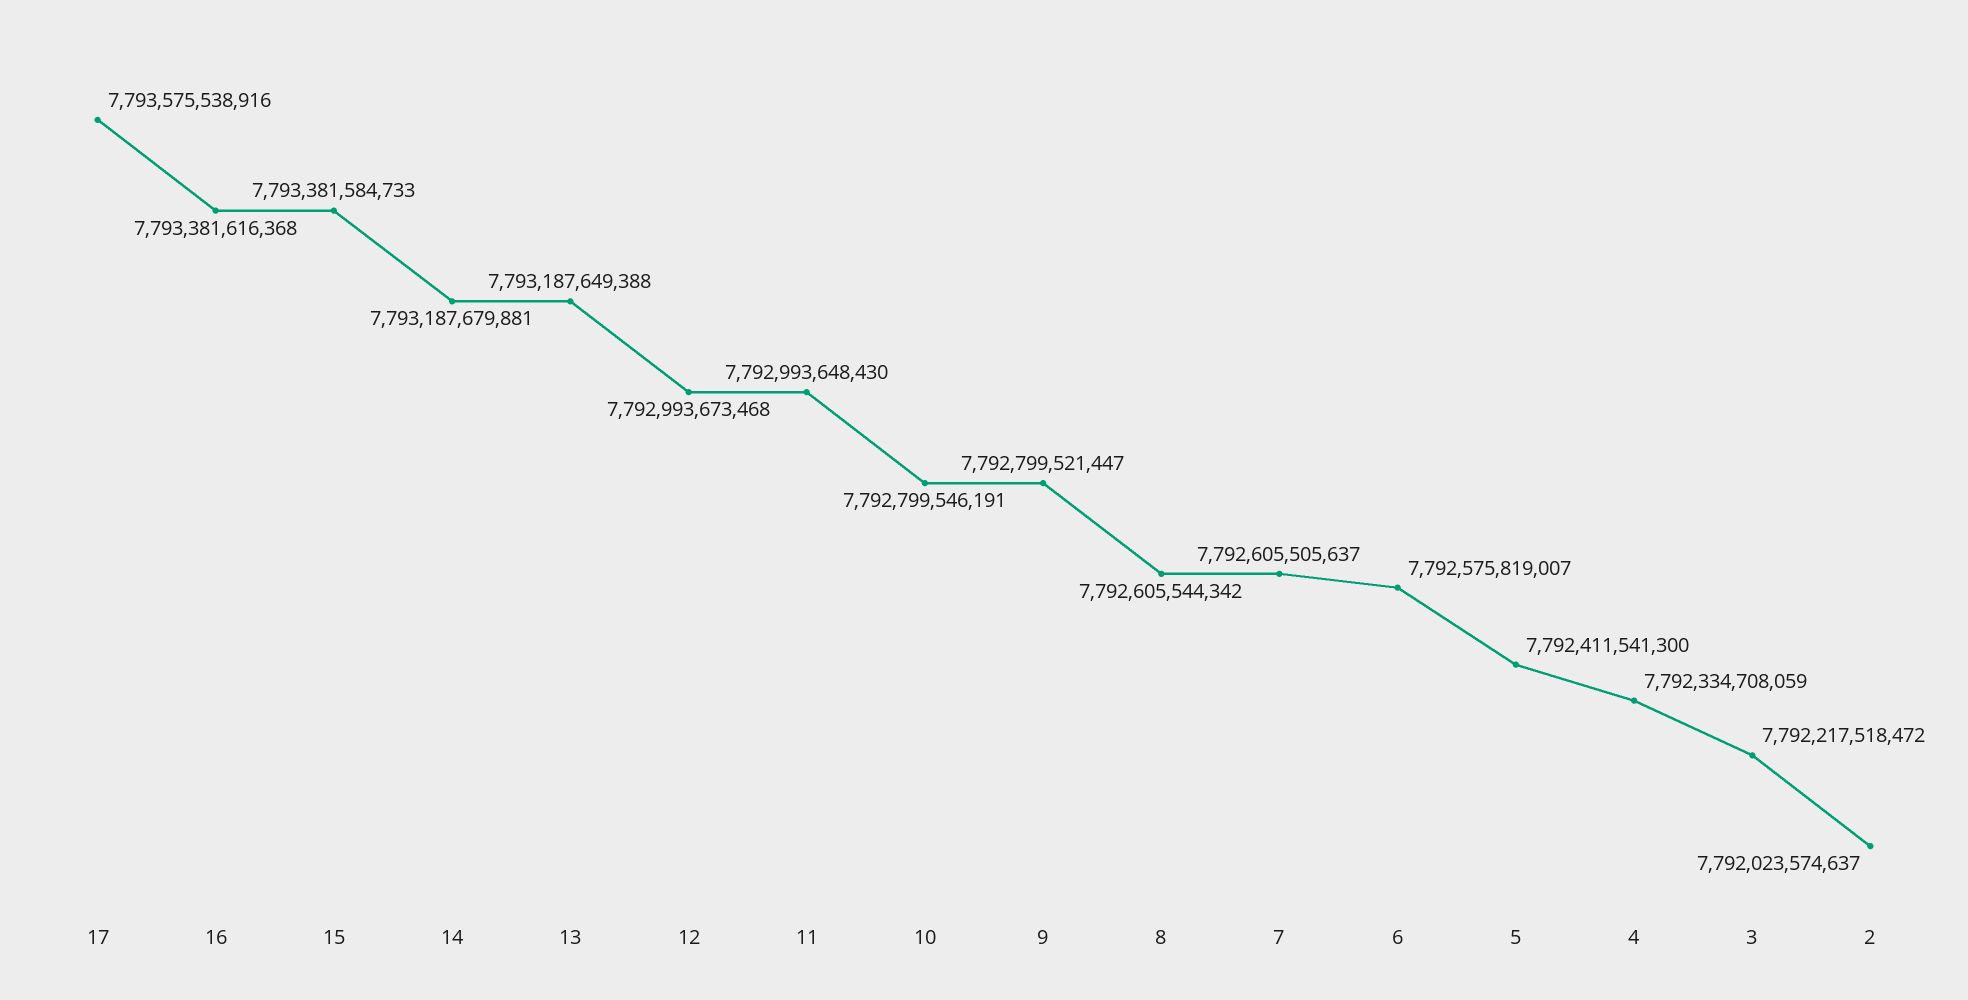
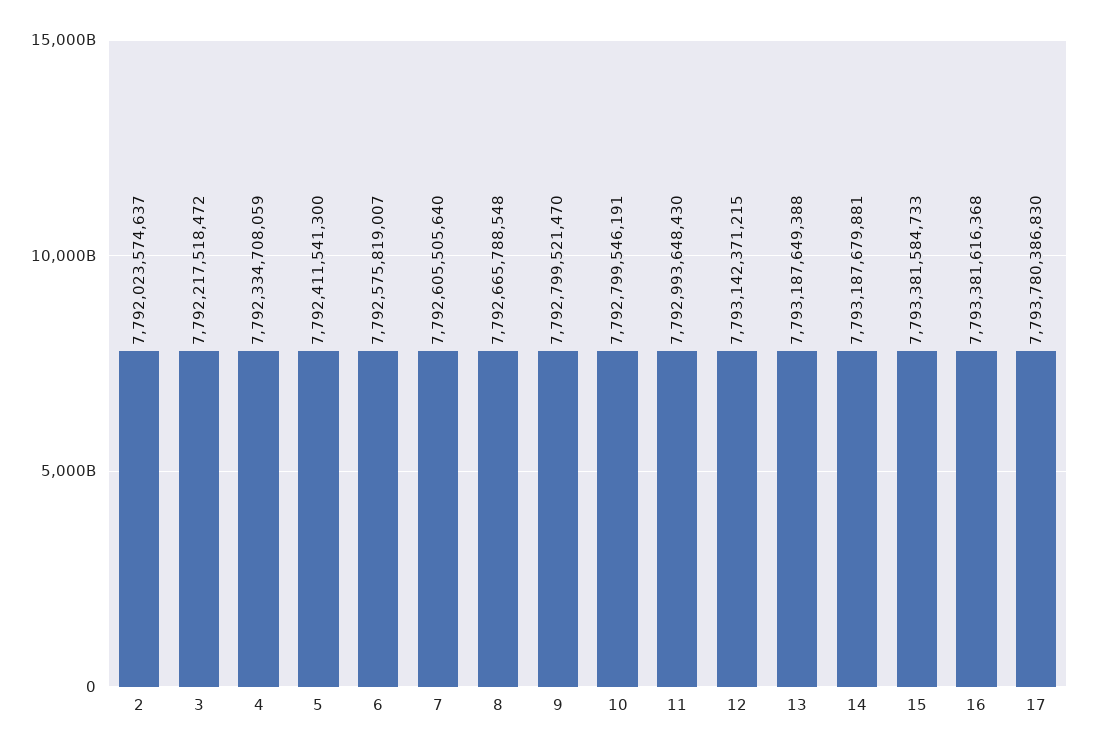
  {
-   "17": 7793575538916,
+   "17": 7793780386830,
    "16": 7793381616368,
    "15": 7793381584733,
    "14": 7793187679881,
    "13": 7793187649388,
-   "12": 7792993673468,
+   "12": 7793142371215,
    "11": 7792993648430,
    "10": 7792799546191,
-   "9": 7792799521447,
+   "9": 7792799521470,
-   "8": 7792605544342,
+   "8": 7792665788548,
-   "7": 7792605505637,
+   "7": 7792605505640,
    "6": 7792575819007,
    "5": 7792411541300,
    "4": 7792334708059,
    "3": 7792217518472,
    "2": 7792023574637
  }

